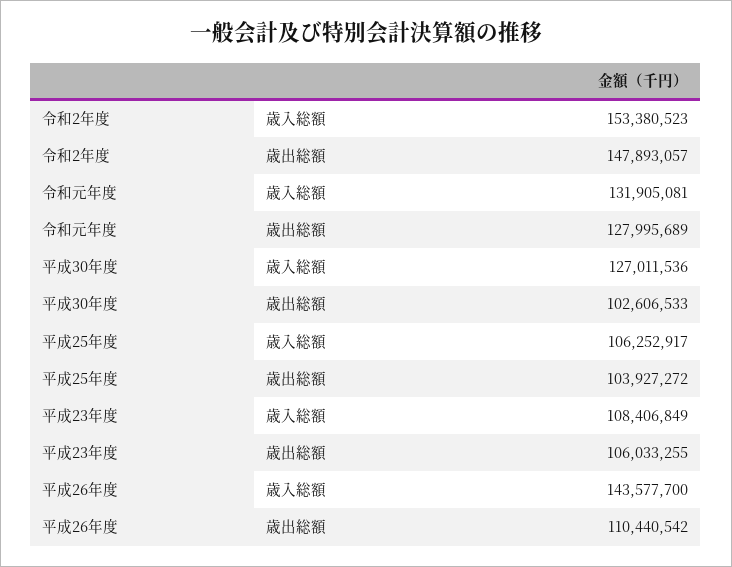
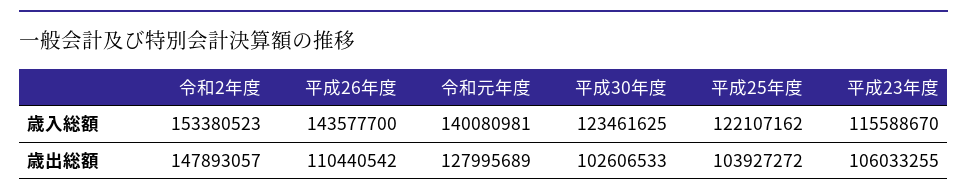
  {
    "令和2年度": {
      "歳入総額": 153380523,
      "歳出総額": 147893057
    },
    "令和元年度": {
-     "歳入総額": 131905081,
+     "歳入総額": 140080981,
      "歳出総額": 127995689
    },
    "平成30年度": {
-     "歳入総額": 127011536,
+     "歳入総額": 123461625,
      "歳出総額": 102606533
    },
    "平成25年度": {
-     "歳入総額": 106252917,
+     "歳入総額": 122107162,
      "歳出総額": 103927272
    },
    "平成23年度": {
-     "歳入総額": 108406849,
+     "歳入総額": 115588670,
      "歳出総額": 106033255
    },
    "平成26年度": {
      "歳入総額": 143577700,
      "歳出総額": 110440542
    }
  }

